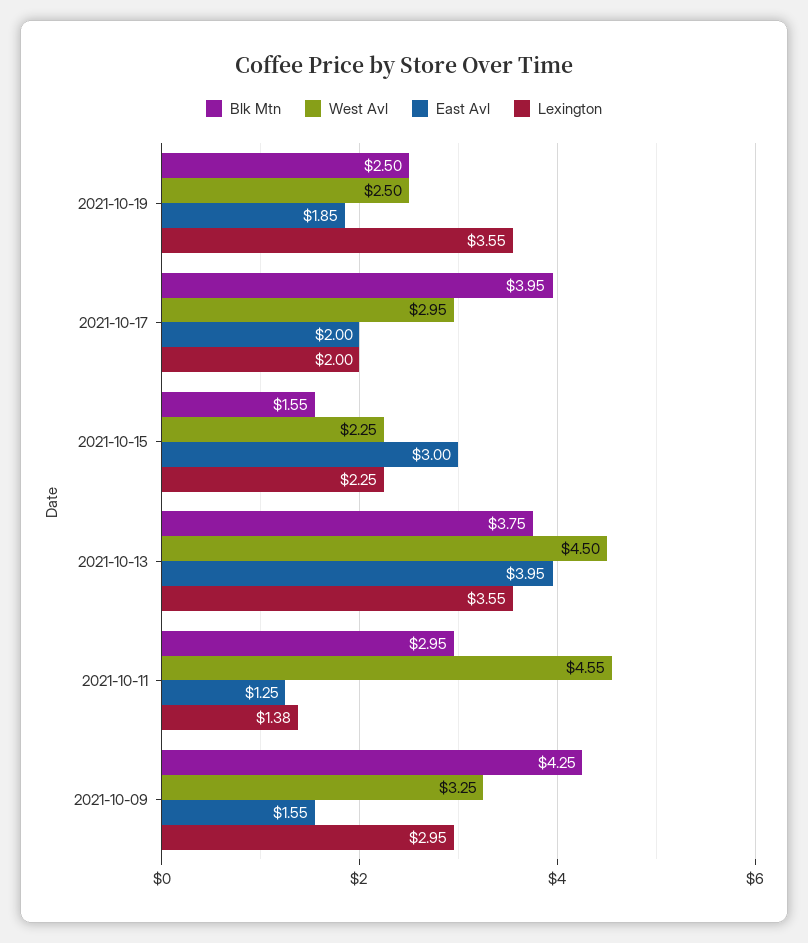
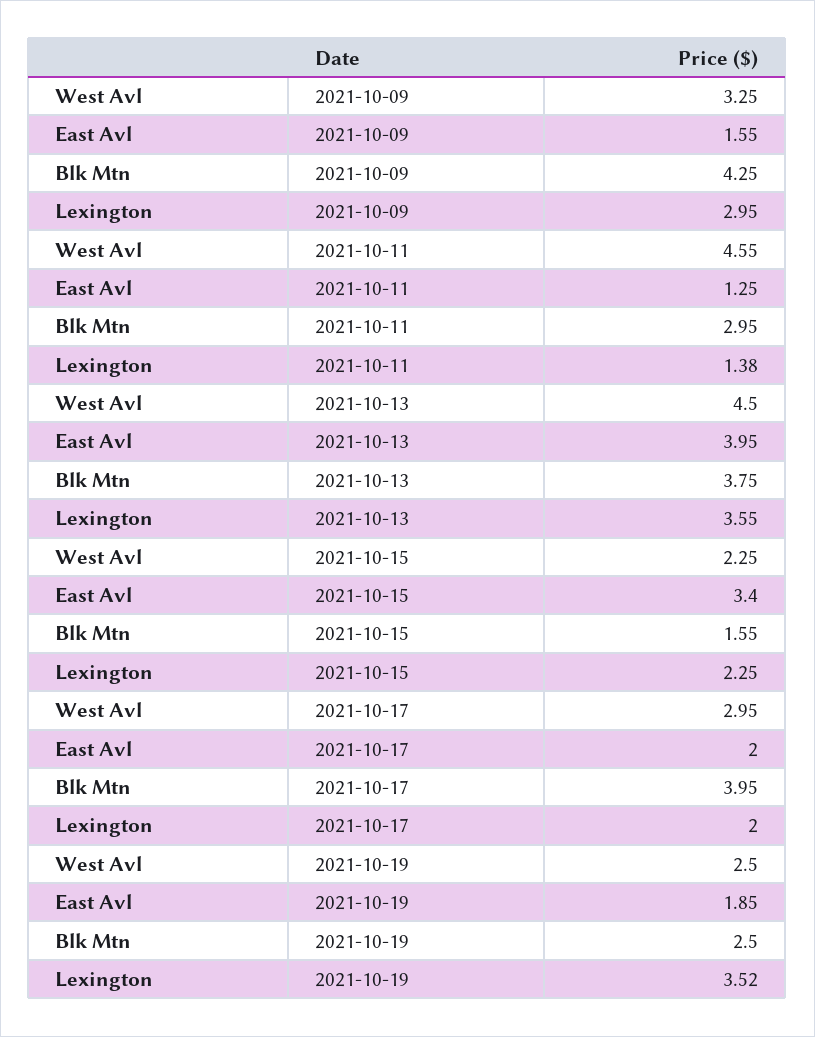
  {
    "Blk Mtn": {
      "2021-10-19": 2.5,
      "2021-10-17": 3.95,
      "2021-10-15": 1.55,
      "2021-10-13": 3.75,
      "2021-10-11": 2.95,
      "2021-10-09": 4.25
    },
    "West Avl": {
      "2021-10-19": 2.5,
      "2021-10-17": 2.95,
      "2021-10-15": 2.25,
      "2021-10-13": 4.5,
      "2021-10-11": 4.55,
      "2021-10-09": 3.25
    },
    "East Avl": {
      "2021-10-19": 1.85,
      "2021-10-17": 2,
-     "2021-10-15": 3,
+     "2021-10-15": 3.4,
      "2021-10-13": 3.95,
      "2021-10-11": 1.25,
      "2021-10-09": 1.55
    },
    "Lexington": {
-     "2021-10-19": 3.55,
+     "2021-10-19": 3.52,
      "2021-10-17": 2,
      "2021-10-15": 2.25,
      "2021-10-13": 3.55,
      "2021-10-11": 1.38,
      "2021-10-09": 2.95
    }
  }

